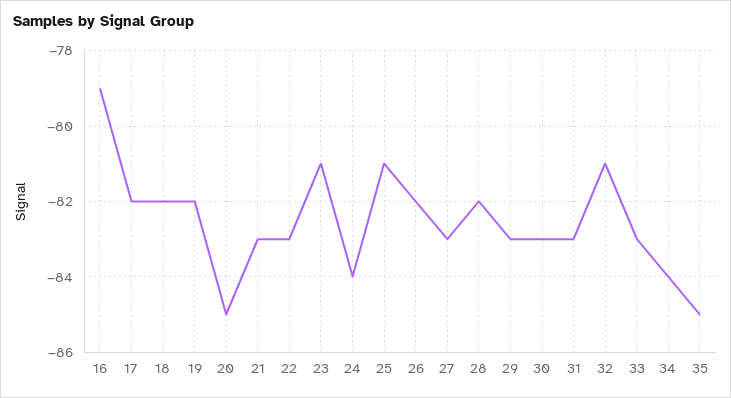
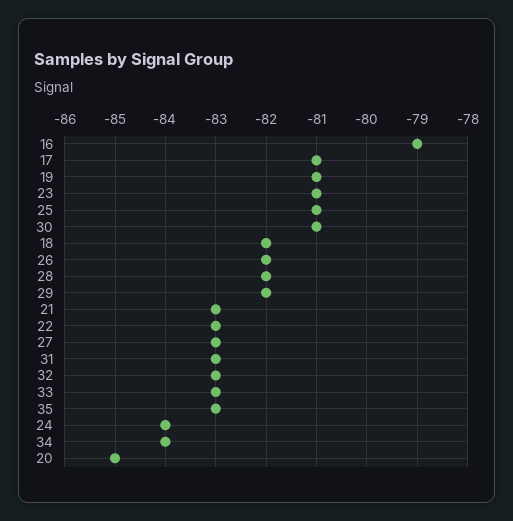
  {
    "16": -79,
-   "17": -82,
+   "17": -81,
    "18": -82,
-   "19": -82,
+   "19": -81,
    "20": -85,
    "21": -83,
    "22": -83,
    "23": -81,
    "24": -84,
    "25": -81,
    "26": -82,
    "27": -83,
    "28": -82,
-   "29": -83,
+   "29": -82,
-   "30": -83,
+   "30": -81,
    "31": -83,
-   "32": -81,
+   "32": -83,
    "33": -83,
    "34": -84,
-   "35": -85
+   "35": -83
  }

